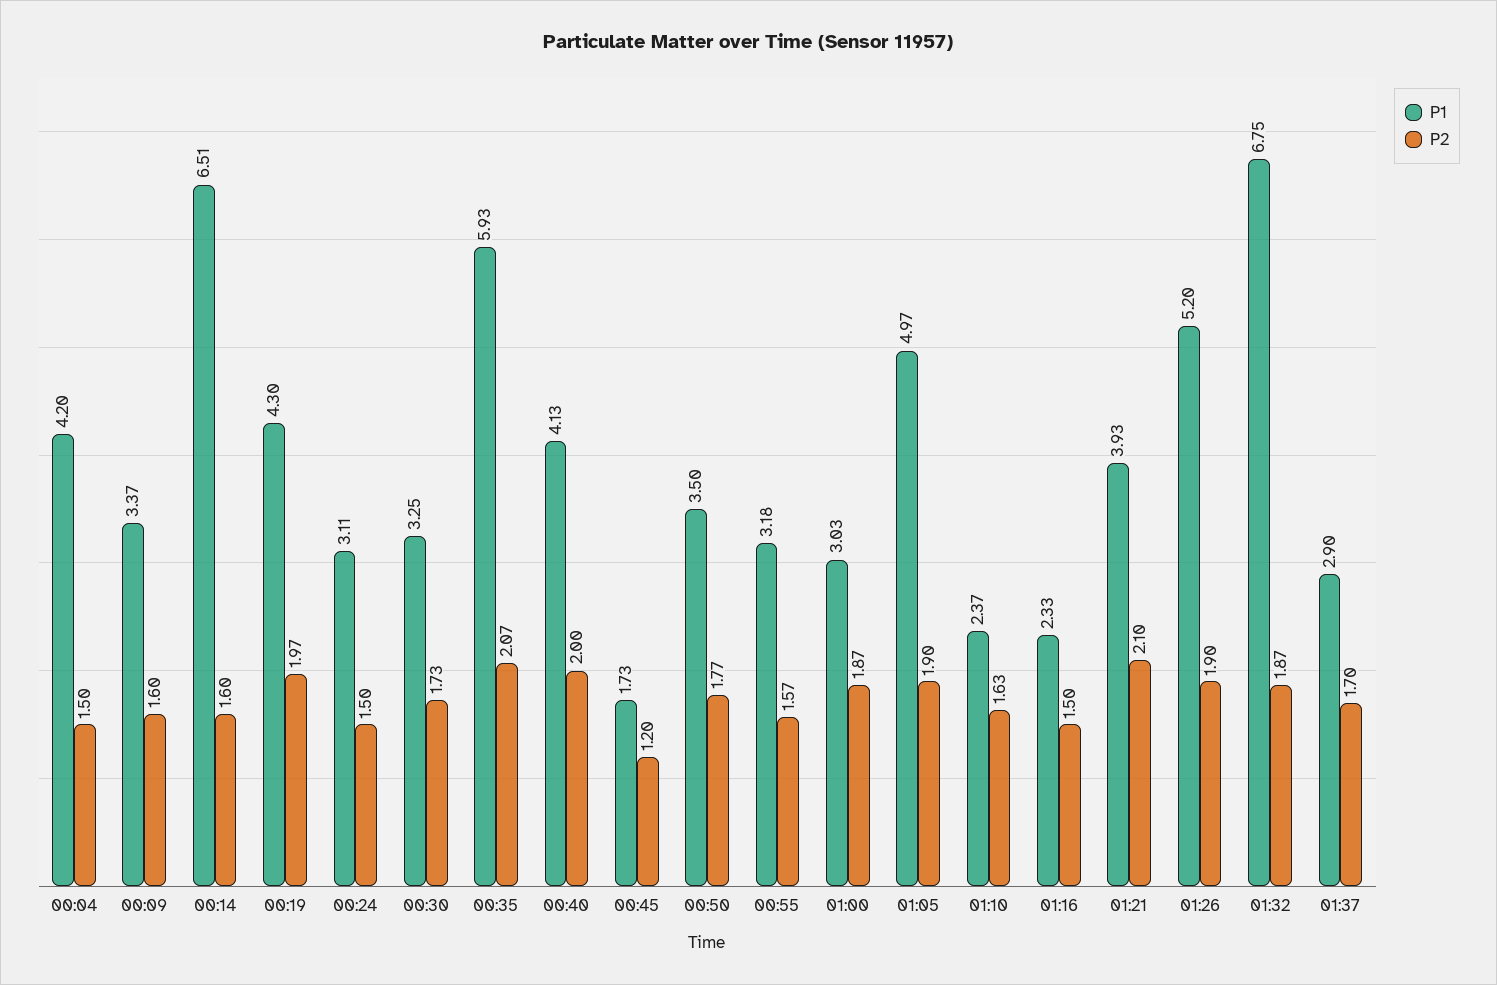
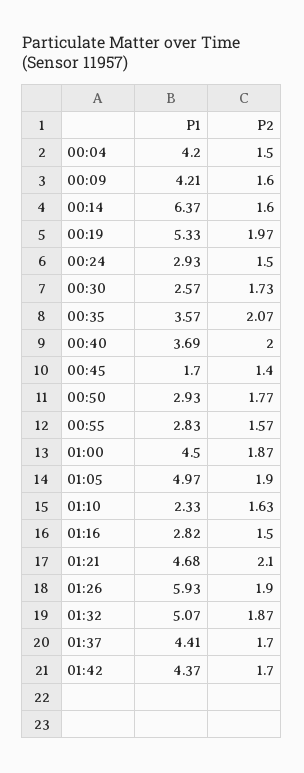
  {
    "P1": {
      "00:04": 4.2,
-     "00:09": 3.37,
+     "00:09": 4.21,
-     "00:14": 6.51,
+     "00:14": 6.37,
-     "00:19": 4.3,
+     "00:19": 5.33,
-     "00:24": 3.11,
+     "00:24": 2.93,
-     "00:30": 3.25,
+     "00:30": 2.57,
-     "00:35": 5.93,
+     "00:35": 3.57,
-     "00:40": 4.13,
+     "00:40": 3.69,
-     "00:45": 1.73,
+     "00:45": 1.7,
-     "00:50": 3.5,
+     "00:50": 2.93,
-     "00:55": 3.18,
+     "00:55": 2.83,
-     "01:00": 3.03,
+     "01:00": 4.5,
      "01:05": 4.97,
-     "01:10": 2.37,
+     "01:10": 2.33,
-     "01:16": 2.33,
+     "01:16": 2.82,
-     "01:21": 3.93,
+     "01:21": 4.68,
-     "01:26": 5.2,
+     "01:26": 5.93,
-     "01:32": 6.75,
+     "01:32": 5.07,
-     "01:37": 2.9
+     "01:37": 4.41,
+     "01:42": 4.37
    },
    "P2": {
      "00:04": 1.5,
      "00:09": 1.6,
      "00:14": 1.6,
      "00:19": 1.97,
      "00:24": 1.5,
      "00:30": 1.73,
      "00:35": 2.07,
      "00:40": 2,
-     "00:45": 1.2,
+     "00:45": 1.4,
      "00:50": 1.77,
      "00:55": 1.57,
      "01:00": 1.87,
      "01:05": 1.9,
      "01:10": 1.63,
      "01:16": 1.5,
      "01:21": 2.1,
      "01:26": 1.9,
      "01:32": 1.87,
-     "01:37": 1.7
+     "01:37": 1.7,
+     "01:42": 1.7
    }
  }

